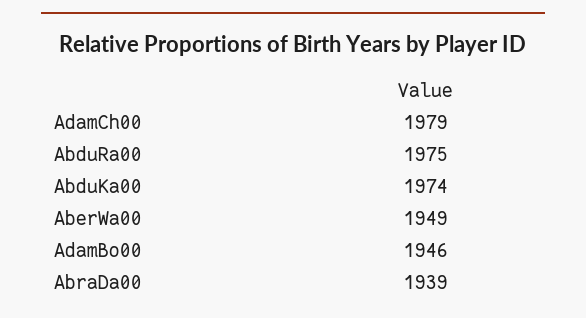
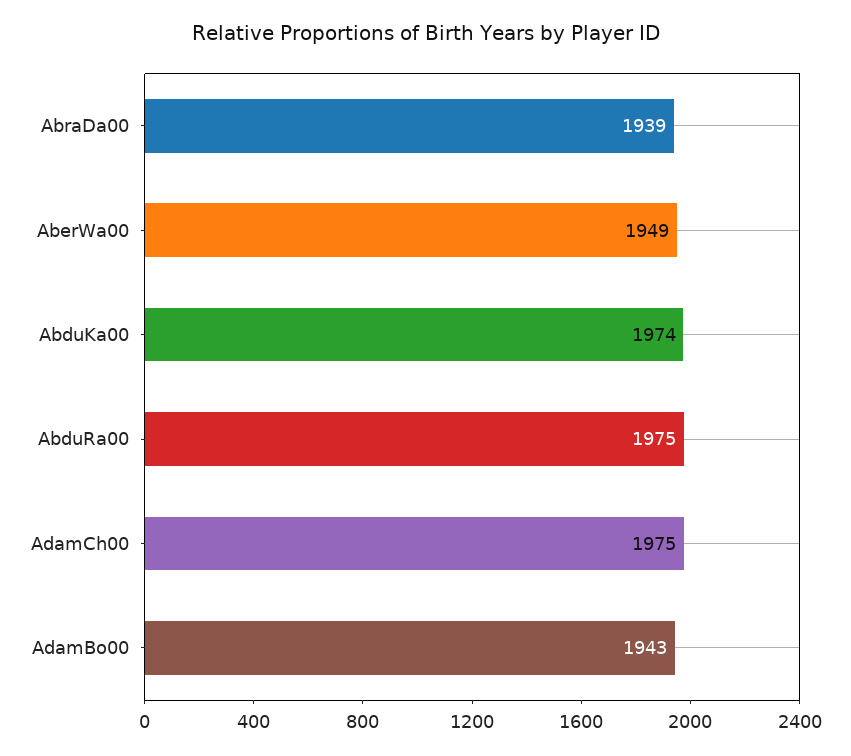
  {
-   "AdamCh00": 1979,
+   "AdamCh00": 1975,
    "AbduRa00": 1975,
    "AbduKa00": 1974,
    "AberWa00": 1949,
-   "AdamBo00": 1946,
+   "AdamBo00": 1943,
    "AbraDa00": 1939
  }

